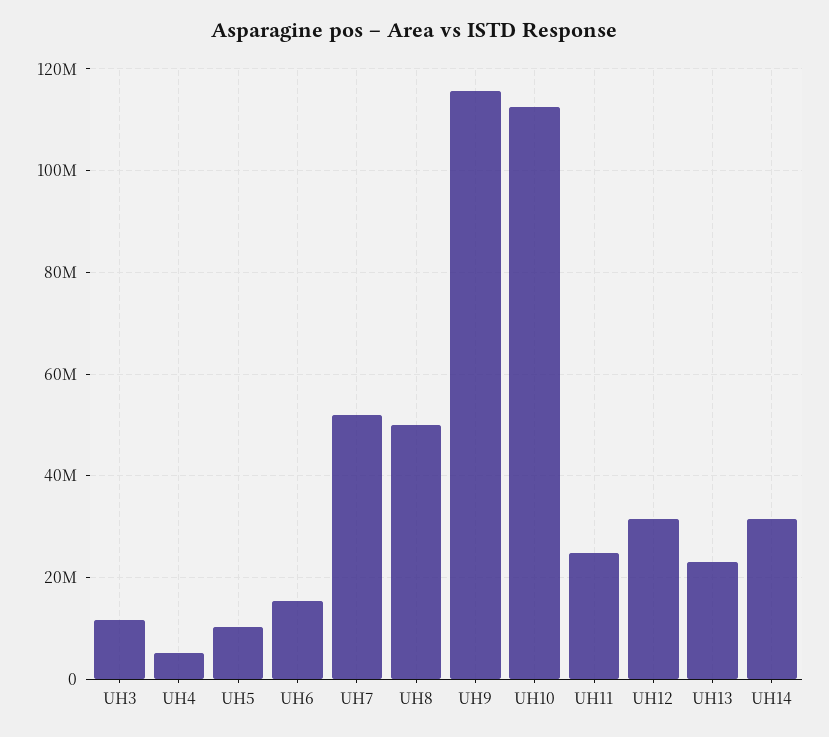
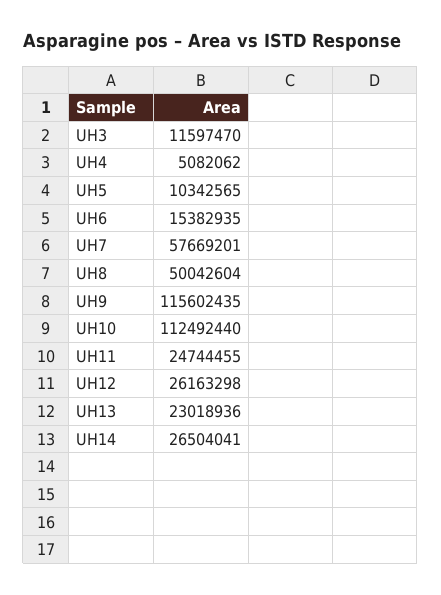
  {
    "UH3": 11597470,
    "UH4": 5082062,
    "UH5": 10342565,
    "UH6": 15382935,
-   "UH7": 52000000,
+   "UH7": 57669201,
    "UH8": 50042604,
    "UH9": 115602435,
    "UH10": 112492440,
    "UH11": 24744455,
-   "UH12": 32000000,
+   "UH12": 26163298,
    "UH13": 23018936,
-   "UH14": 32000000
+   "UH14": 26504041
  }

